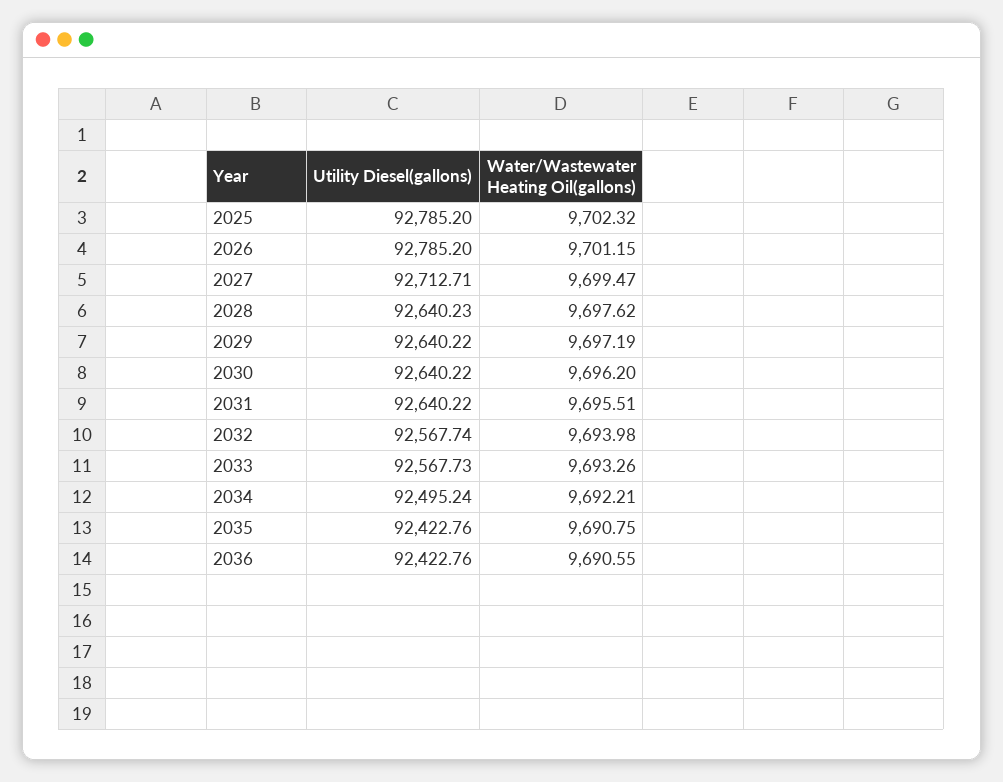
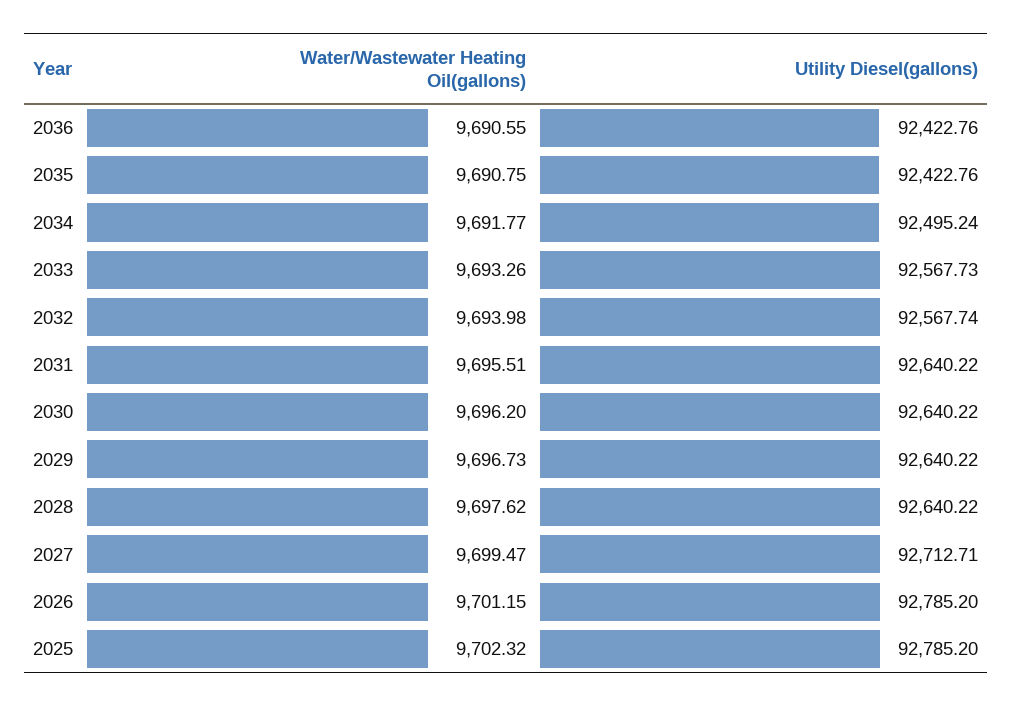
  {
    "Utility Diesel(gallons)": {
      "2025": 92785.2,
      "2026": 92785.2,
      "2027": 92712.71,
-     "2028": 92640.23,
+     "2028": 92640.22,
      "2029": 92640.22,
      "2030": 92640.22,
      "2031": 92640.22,
      "2032": 92567.74,
      "2033": 92567.73,
      "2034": 92495.24,
      "2035": 92422.76,
      "2036": 92422.76
    },
    "Water/Wastewater Heating Oil(gallons)": {
      "2025": 9702.32,
      "2026": 9701.15,
      "2027": 9699.47,
      "2028": 9697.62,
-     "2029": 9697.19,
+     "2029": 9696.73,
      "2030": 9696.2,
      "2031": 9695.51,
      "2032": 9693.98,
      "2033": 9693.26,
-     "2034": 9692.21,
+     "2034": 9691.77,
      "2035": 9690.75,
      "2036": 9690.55
    }
  }

